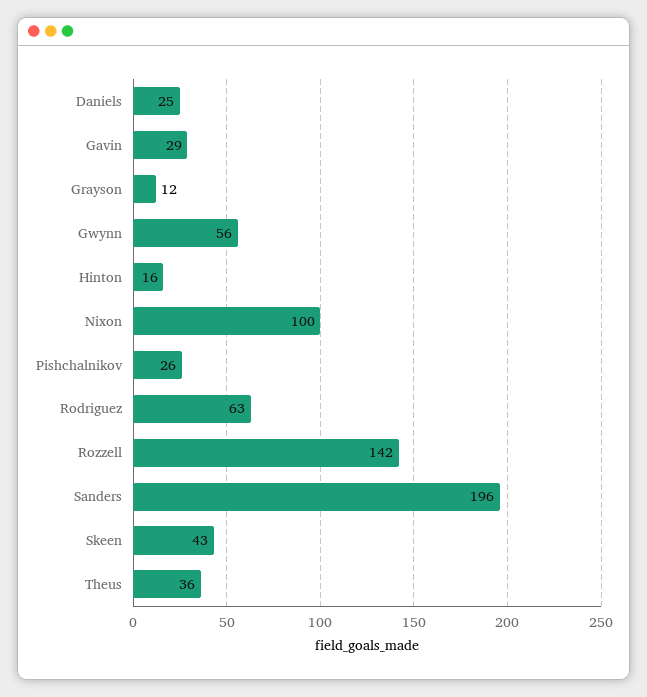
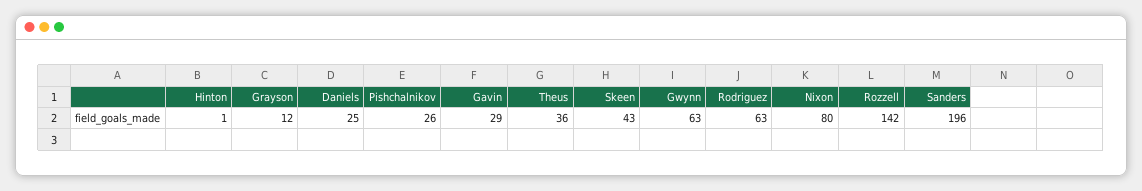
  {
    "Daniels": 25,
    "Gavin": 29,
    "Grayson": 12,
-   "Gwynn": 56,
+   "Gwynn": 63,
-   "Hinton": 16,
+   "Hinton": 1,
-   "Nixon": 100,
+   "Nixon": 80,
    "Pishchalnikov": 26,
    "Rodriguez": 63,
    "Rozzell": 142,
    "Sanders": 196,
    "Skeen": 43,
    "Theus": 36
  }

